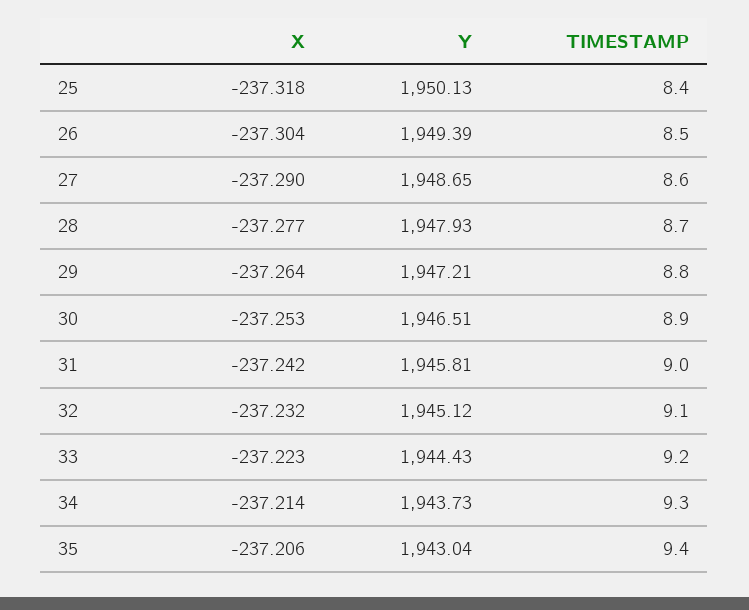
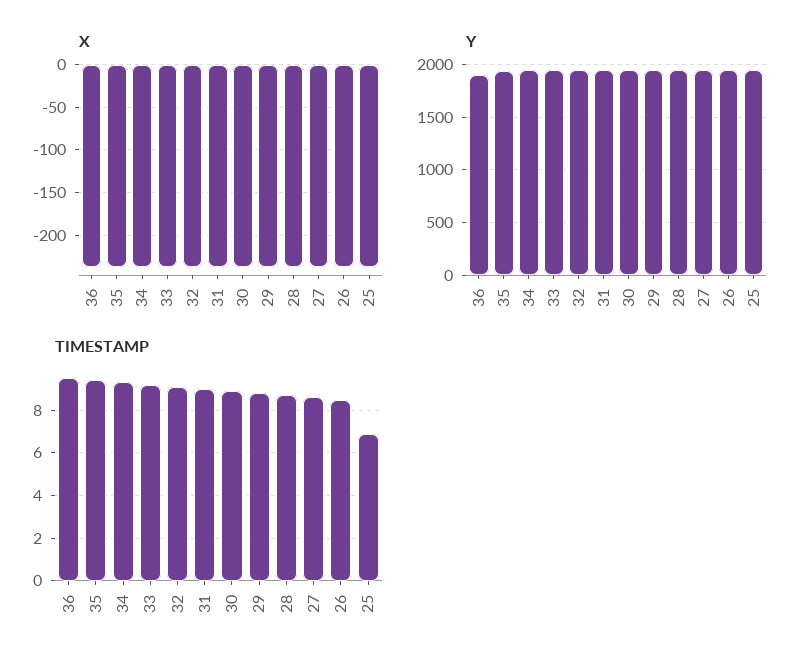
  {
    "X": {
      "25": -237.318,
      "26": -237.304,
      "27": -237.29,
      "28": -237.277,
      "29": -237.264,
      "30": -237.253,
      "31": -237.242,
      "32": -237.232,
      "33": -237.223,
      "34": -237.214,
-     "35": -237.206
+     "35": -237.206,
+     "36": -240
    },
    "Y": {
      "25": 1950.13,
      "26": 1949.39,
      "27": 1948.65,
      "28": 1947.93,
      "29": 1947.21,
      "30": 1946.51,
      "31": 1945.81,
      "32": 1945.12,
      "33": 1944.43,
      "34": 1943.73,
-     "35": 1943.04
+     "35": 1943.04,
+     "36": 1900
    },
    "TIMESTAMP": {
-     "25": 8.4,
+     "25": 7,
      "26": 8.5,
      "27": 8.6,
      "28": 8.7,
      "29": 8.8,
      "30": 8.9,
      "31": 9,
      "32": 9.1,
      "33": 9.2,
      "34": 9.3,
-     "35": 9.4
+     "35": 9.4,
+     "36": 9.5
    }
  }

